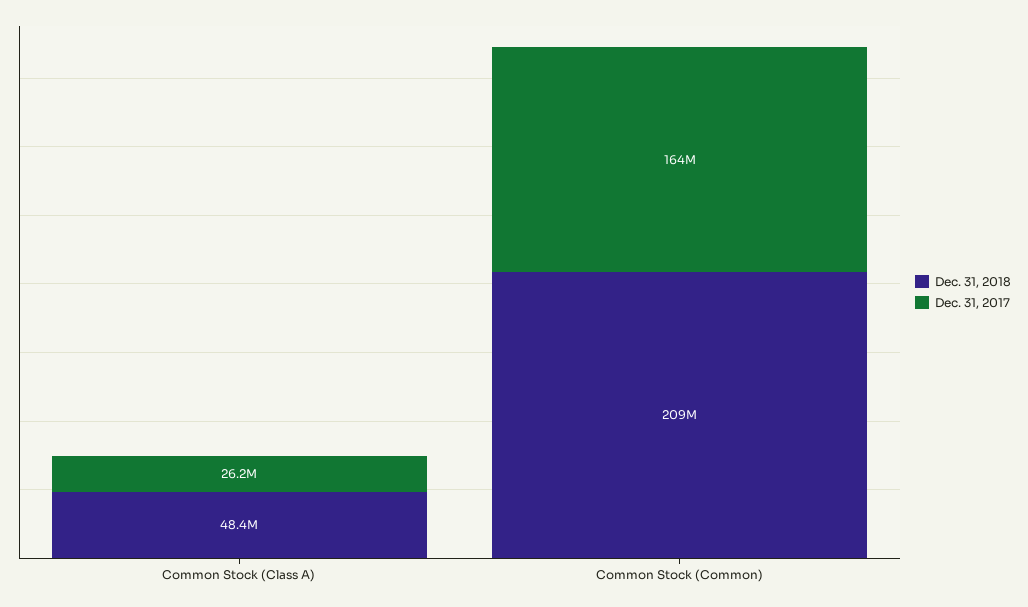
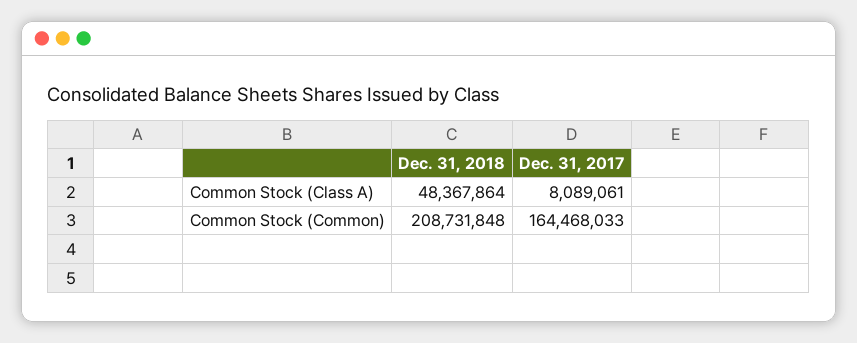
  {
    "Dec. 31, 2018": {
      "Common Stock (Class A)": 48367864,
      "Common Stock (Common)": 208731848
    },
    "Dec. 31, 2017": {
-     "Common Stock (Class A)": 26200000,
+     "Common Stock (Class A)": 8089061,
      "Common Stock (Common)": 164468033
    }
  }

